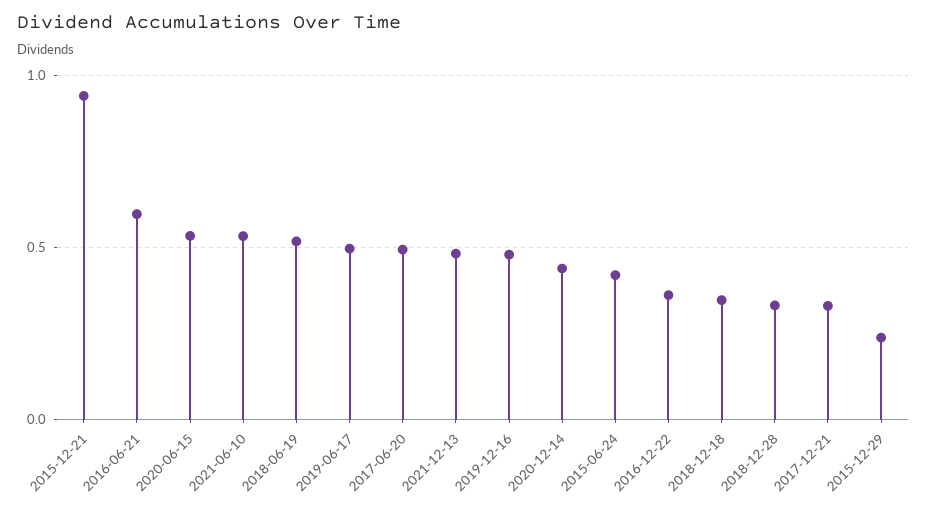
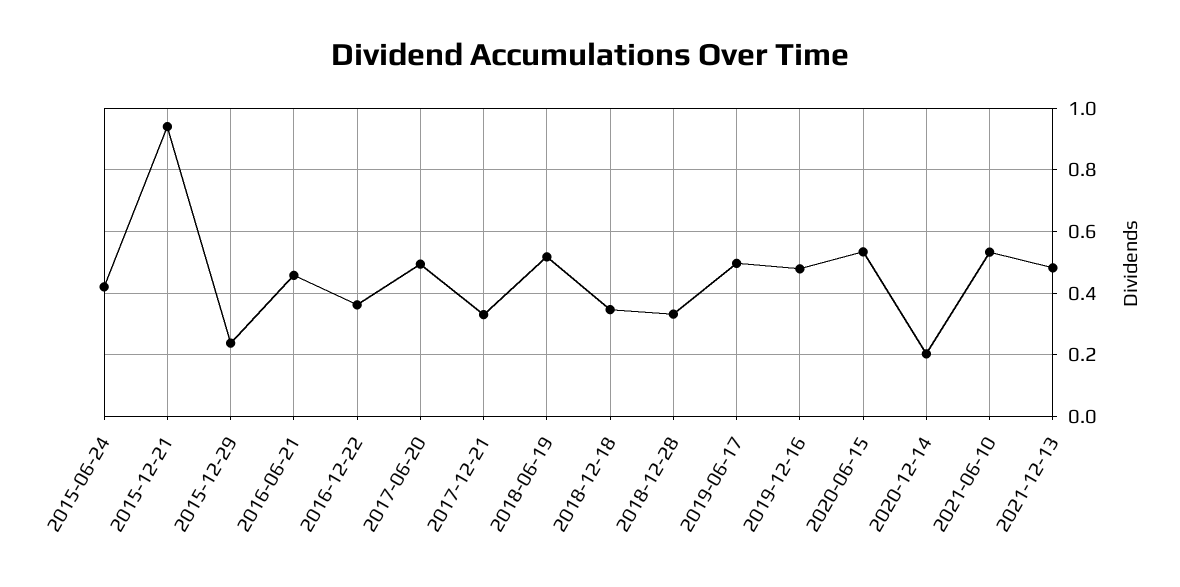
  {
    "2015-12-21": 0.94,
-   "2016-06-21": 0.6,
+   "2016-06-21": 0.46,
    "2020-06-15": 0.54,
    "2021-06-10": 0.54,
    "2018-06-19": 0.52,
    "2019-06-17": 0.5,
    "2017-06-20": 0.5,
    "2021-12-13": 0.48,
    "2019-12-16": 0.48,
-   "2020-12-14": 0.45,
+   "2020-12-14": 0.2,
    "2015-06-24": 0.42,
    "2016-12-22": 0.36,
    "2018-12-18": 0.34,
    "2018-12-28": 0.34,
    "2017-12-21": 0.34,
    "2015-12-29": 0.24
  }

